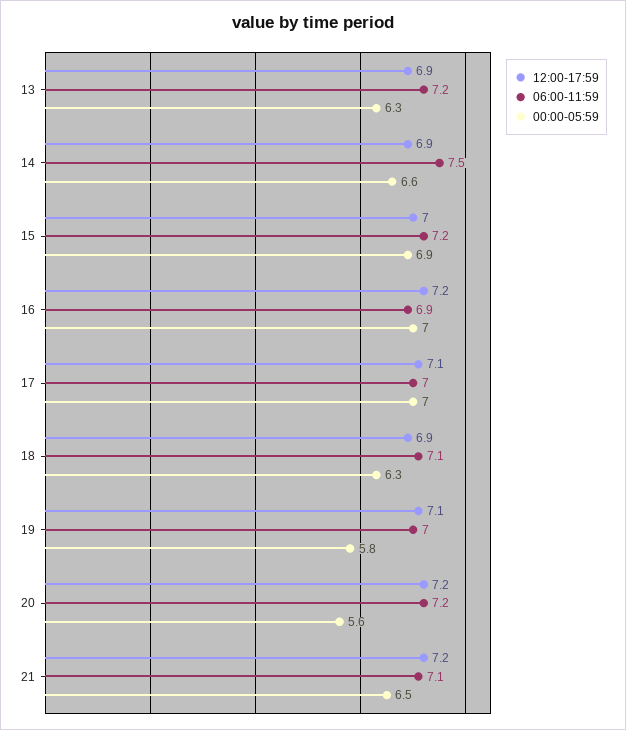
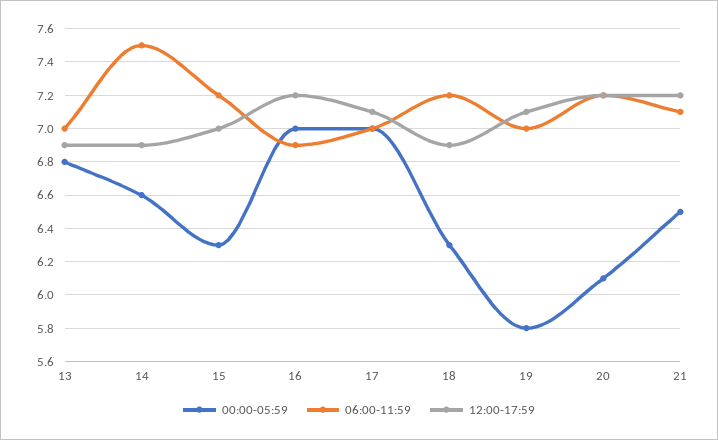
  {
    "12:00-17:59": {
      "13": 6.9,
      "14": 6.9,
      "15": 7,
      "16": 7.2,
      "17": 7.1,
      "18": 6.9,
      "19": 7.1,
      "20": 7.2,
      "21": 7.2
    },
    "06:00-11:59": {
-     "13": 7.2,
+     "13": 7,
      "14": 7.5,
      "15": 7.2,
      "16": 6.9,
      "17": 7,
-     "18": 7.1,
+     "18": 7.2,
      "19": 7,
      "20": 7.2,
      "21": 7.1
    },
    "00:00-05:59": {
-     "13": 6.3,
+     "13": 6.8,
      "14": 6.6,
-     "15": 6.9,
+     "15": 6.3,
      "16": 7,
      "17": 7,
      "18": 6.3,
      "19": 5.8,
-     "20": 5.6,
+     "20": 6.1,
      "21": 6.5
    }
  }

